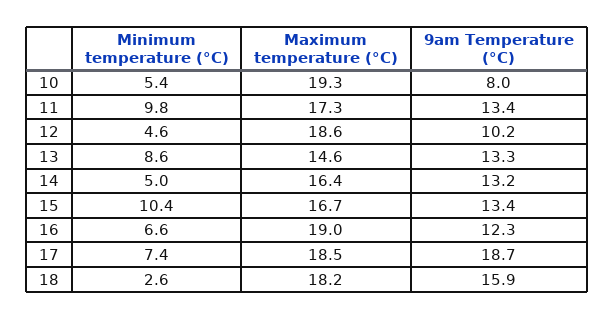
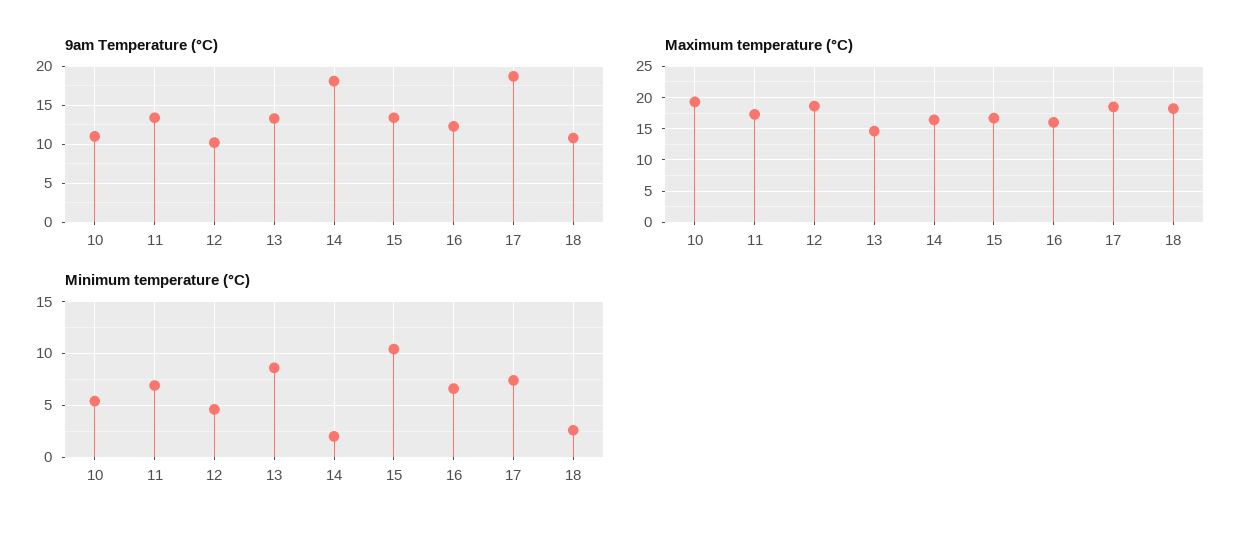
  {
    "Minimum temperature (°C)": {
      "10": 5.4,
-     "11": 9.8,
+     "11": 7,
      "12": 4.6,
      "13": 8.6,
-     "14": 5,
+     "14": 2,
      "15": 10.4,
      "16": 6.6,
      "17": 7.4,
      "18": 2.6
    },
    "Maximum temperature (°C)": {
      "10": 19.3,
      "11": 17.3,
      "12": 18.6,
      "13": 14.6,
      "14": 16.4,
      "15": 16.7,
-     "16": 19,
+     "16": 16,
      "17": 18.5,
      "18": 18.2
    },
    "9am Temperature (°C)": {
-     "10": 8,
+     "10": 11,
      "11": 13.4,
      "12": 10.2,
      "13": 13.3,
-     "14": 13.2,
+     "14": 18,
      "15": 13.4,
      "16": 12.3,
      "17": 18.7,
-     "18": 15.9
+     "18": 11
    }
  }

